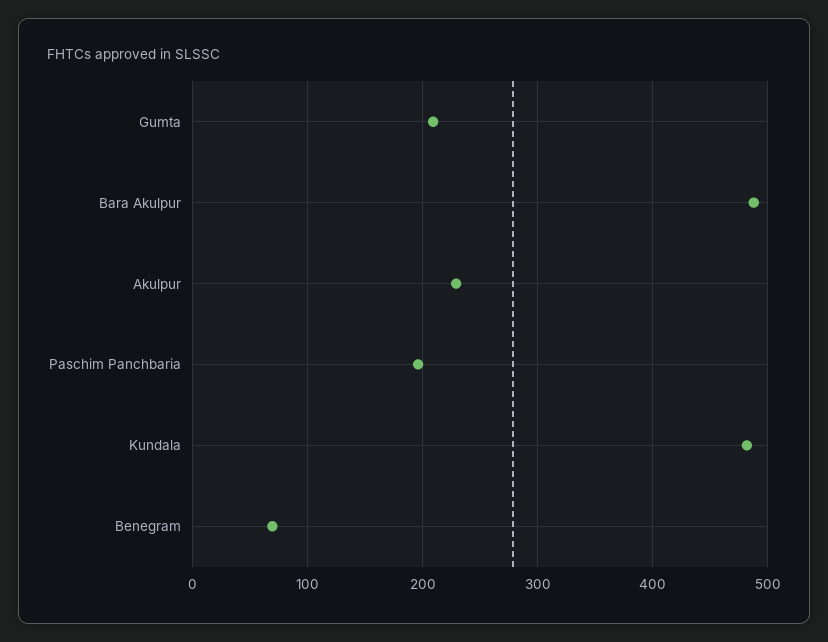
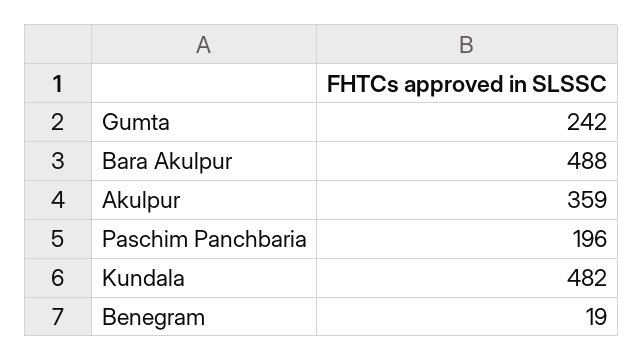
  {
-   "Gumta": 210,
+   "Gumta": 242,
    "Bara Akulpur": 488,
-   "Akulpur": 230,
+   "Akulpur": 359,
    "Paschim Panchbaria": 196,
    "Kundala": 482,
-   "Benegram": 70
+   "Benegram": 19
  }

